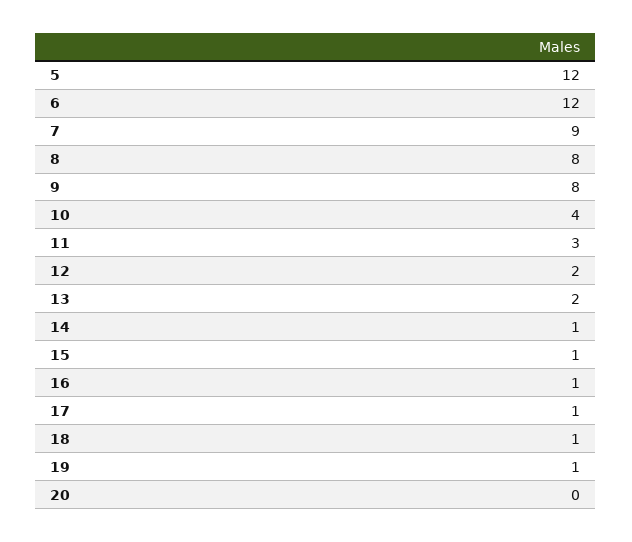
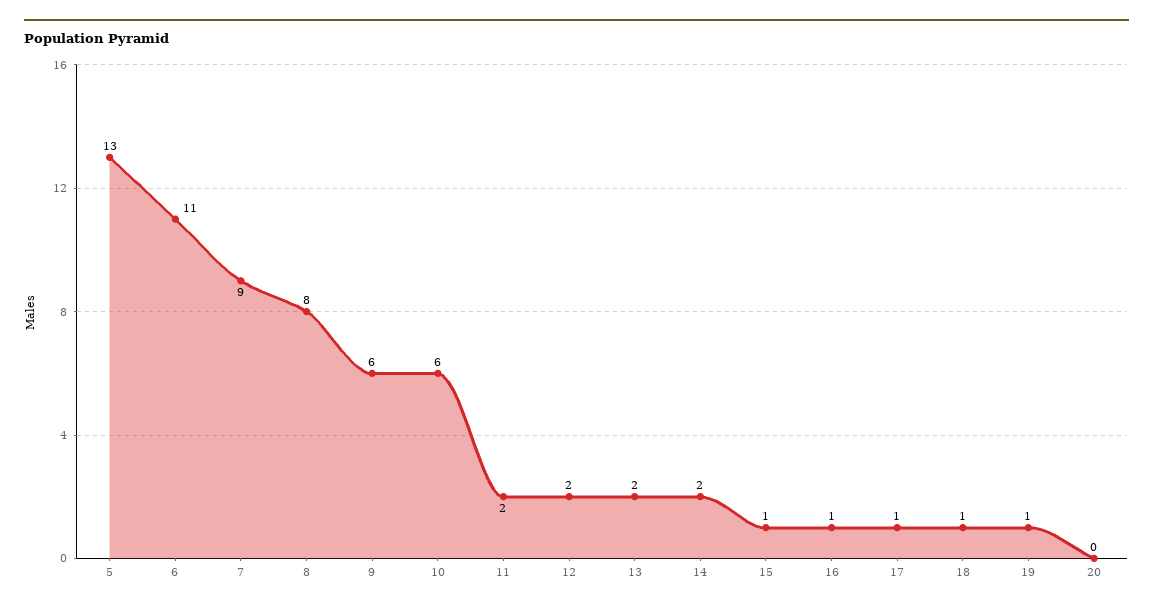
  {
-   "5": 12,
+   "5": 13,
-   "6": 12,
+   "6": 11,
    "7": 9,
    "8": 8,
-   "9": 8,
+   "9": 6,
-   "10": 4,
+   "10": 6,
-   "11": 3,
+   "11": 2,
    "12": 2,
    "13": 2,
-   "14": 1,
+   "14": 2,
    "15": 1,
    "16": 1,
    "17": 1,
    "18": 1,
    "19": 1,
    "20": 0
  }

